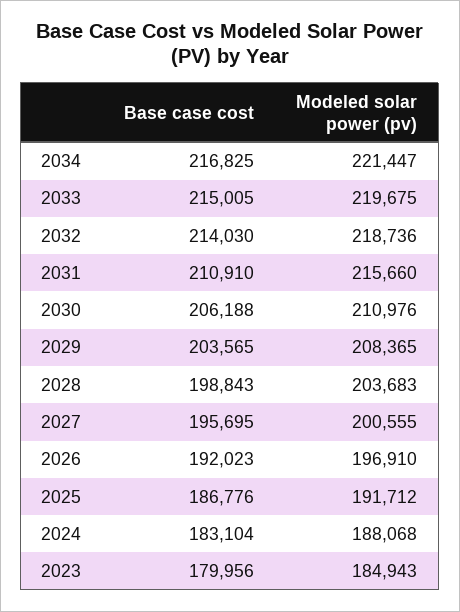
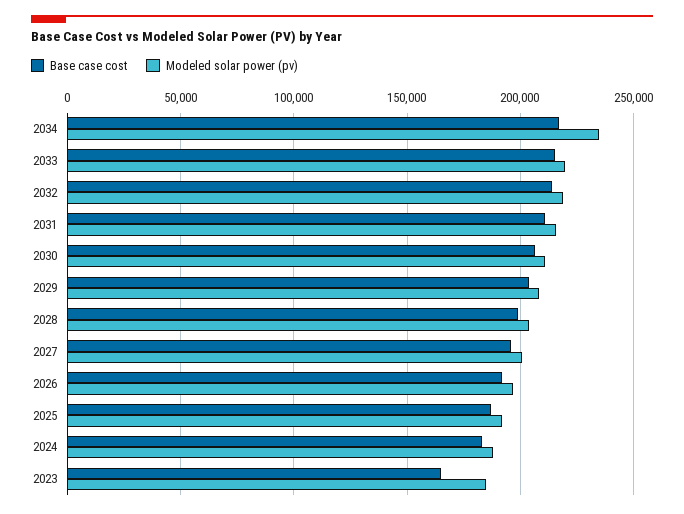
  {
    "Base case cost": {
      "2034": 216825,
      "2033": 215005,
      "2032": 214030,
      "2031": 210910,
      "2030": 206188,
      "2029": 203565,
      "2028": 198843,
      "2027": 195695,
      "2026": 192023,
      "2025": 186776,
      "2024": 183104,
-     "2023": 179956
+     "2023": 165000
    },
    "Modeled solar power (pv)": {
-     "2034": 221447,
+     "2034": 235000,
      "2033": 219675,
      "2032": 218736,
      "2031": 215660,
      "2030": 210976,
      "2029": 208365,
      "2028": 203683,
      "2027": 200555,
      "2026": 196910,
      "2025": 191712,
      "2024": 188068,
      "2023": 184943
    }
  }

